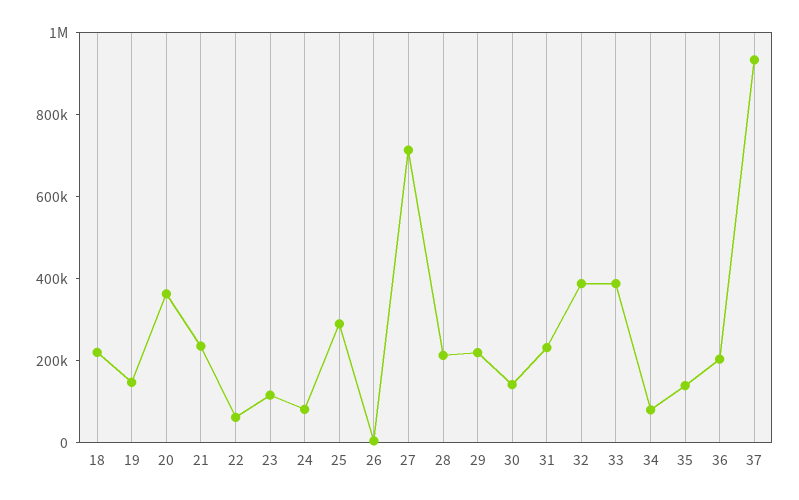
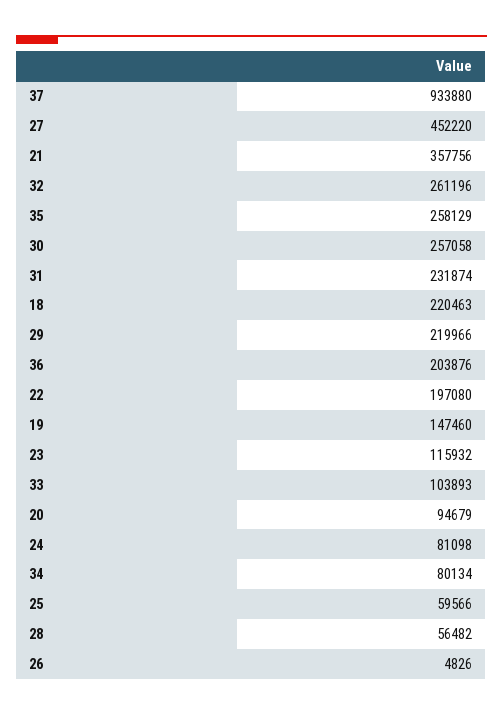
  {
    "18": 220463,
    "19": 147460,
-   "20": 350000,
+   "20": 94679,
-   "21": 250000,
+   "21": 357756,
-   "22": 50000,
+   "22": 197080,
    "23": 115932,
    "24": 81098,
-   "25": 300000,
+   "25": 59566,
    "26": 4826,
-   "27": 700000,
+   "27": 452220,
-   "28": 200000,
+   "28": 56482,
    "29": 219966,
-   "30": 150000,
+   "30": 257058,
    "31": 231874,
-   "32": 400000,
+   "32": 261196,
-   "33": 400000,
+   "33": 103893,
    "34": 80134,
-   "35": 150000,
+   "35": 258129,
    "36": 203876,
    "37": 933880
  }

